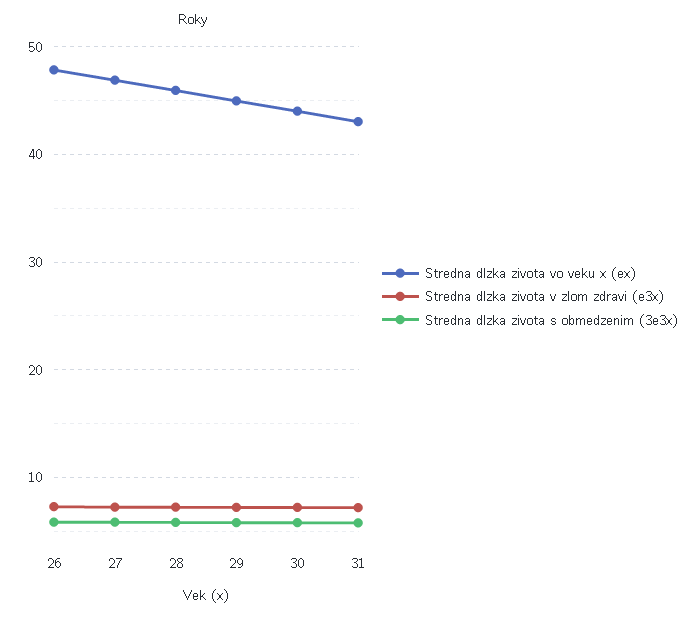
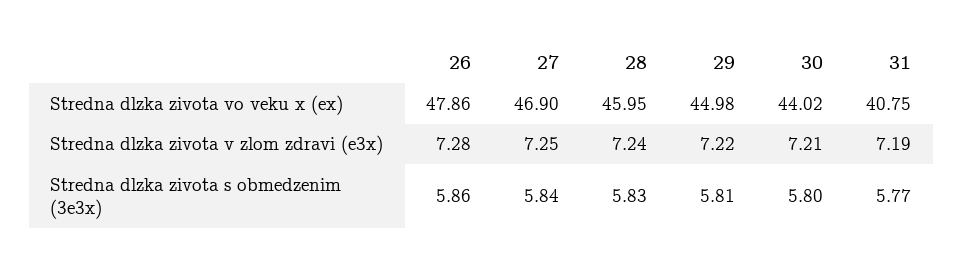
  {
    "Stredna dlzka zivota vo veku x (ex)": {
      "26": 47.86,
      "27": 46.9,
      "28": 45.95,
      "29": 44.98,
      "30": 44.02,
-     "31": 43
+     "31": 40.75
    },
    "Stredna dlzka zivota v zlom zdravi (e3x)": {
      "26": 7.28,
      "27": 7.25,
      "28": 7.24,
      "29": 7.22,
      "30": 7.21,
      "31": 7.19
    },
    "Stredna dlzka zivota s obmedzenim (3e3x)": {
      "26": 5.86,
      "27": 5.84,
      "28": 5.83,
      "29": 5.81,
      "30": 5.8,
      "31": 5.77
    }
  }

